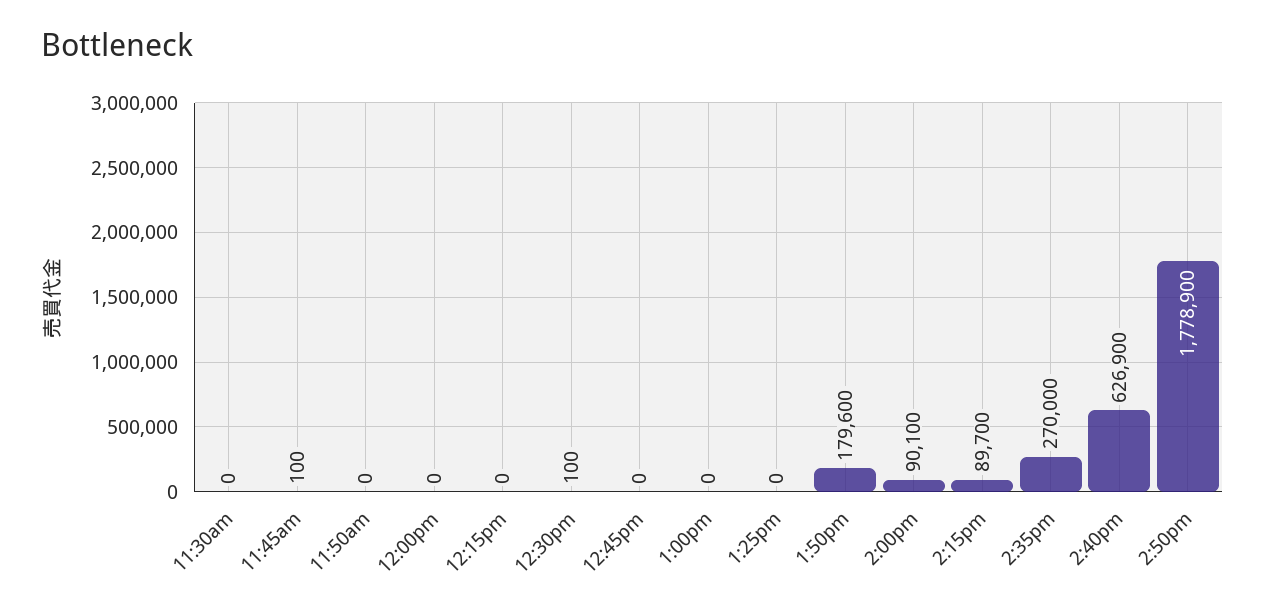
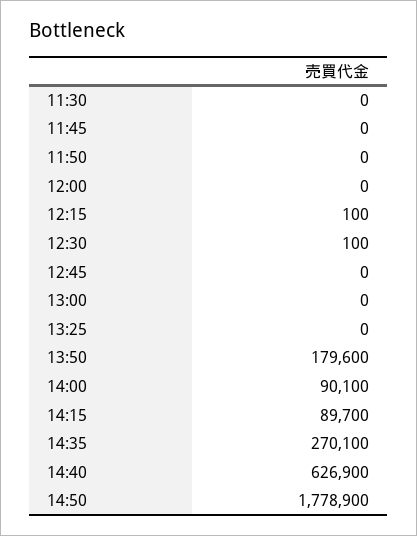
  {
    "11:30am": 0,
-   "11:45am": 100,
+   "11:45am": 0,
    "11:50am": 0,
    "12:00pm": 0,
-   "12:15pm": 0,
+   "12:15pm": 100,
    "12:30pm": 100,
    "12:45pm": 0,
    "1:00pm": 0,
    "1:25pm": 0,
    "1:50pm": 179600,
    "2:00pm": 90100,
    "2:15pm": 89700,
-   "2:35pm": 270000,
+   "2:35pm": 270100,
    "2:40pm": 626900,
    "2:50pm": 1778900
  }

